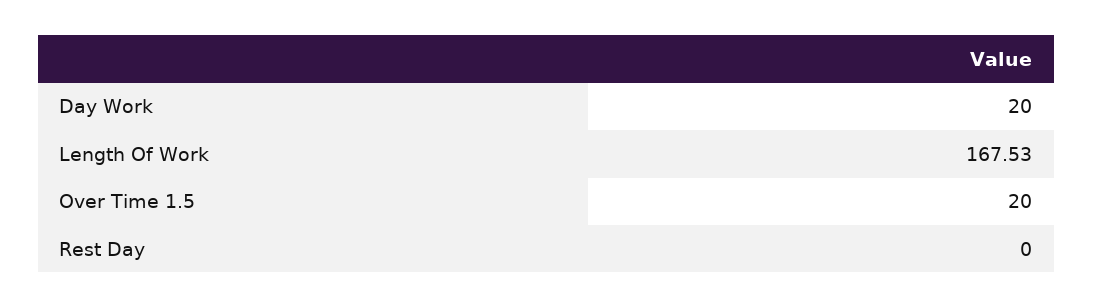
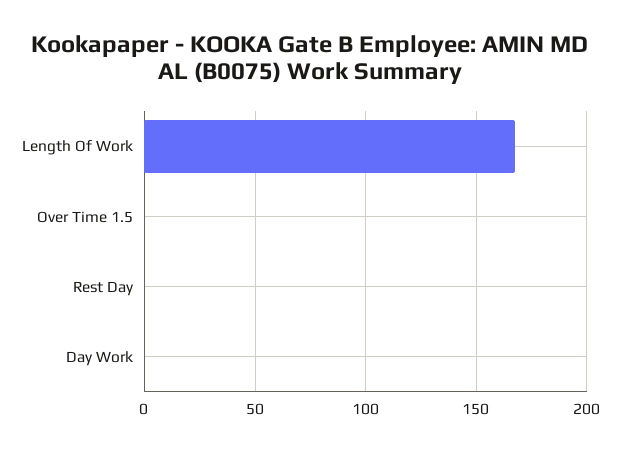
  {
-   "Day Work": 20,
+   "Day Work": 0,
    "Length Of Work": 167.53,
-   "Over Time 1.5": 20,
+   "Over Time 1.5": 0,
    "Rest Day": 0
  }

